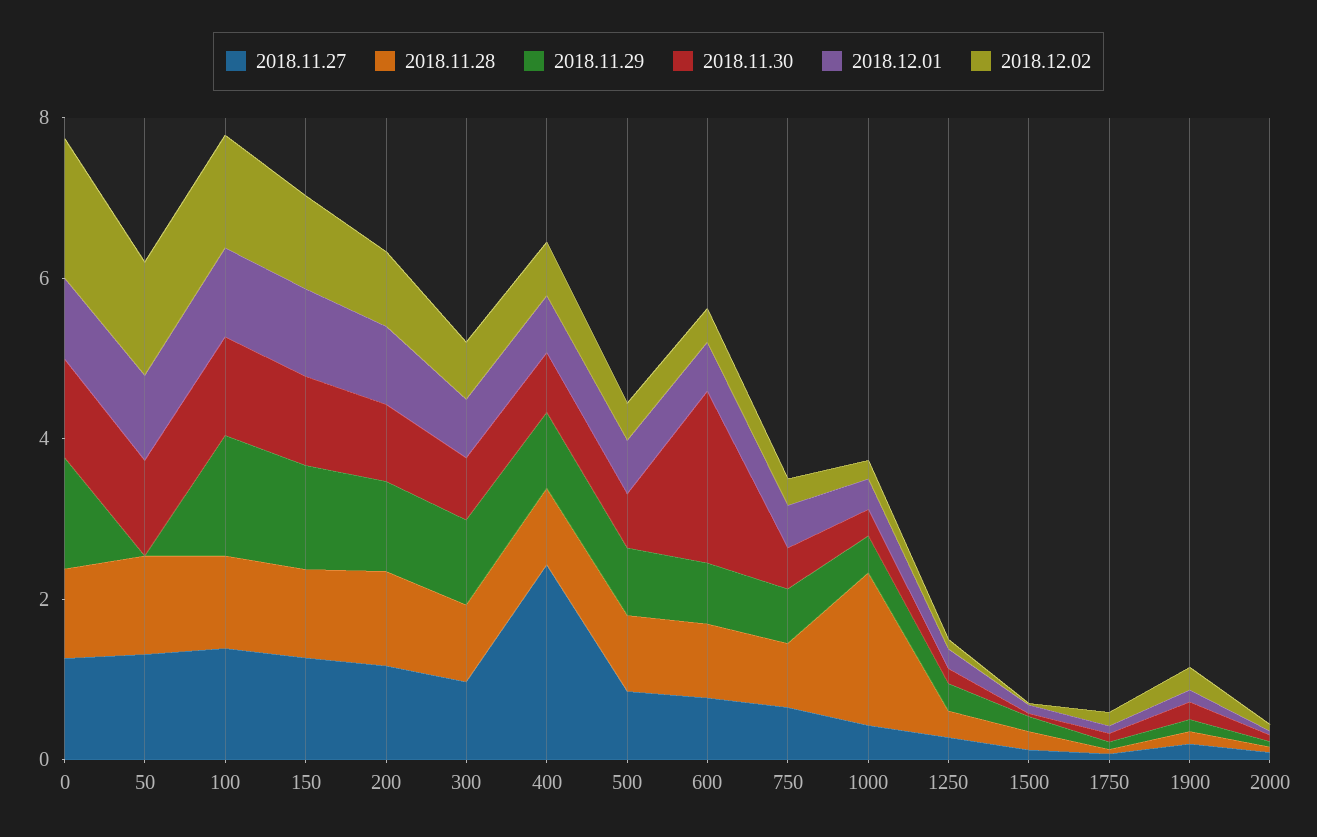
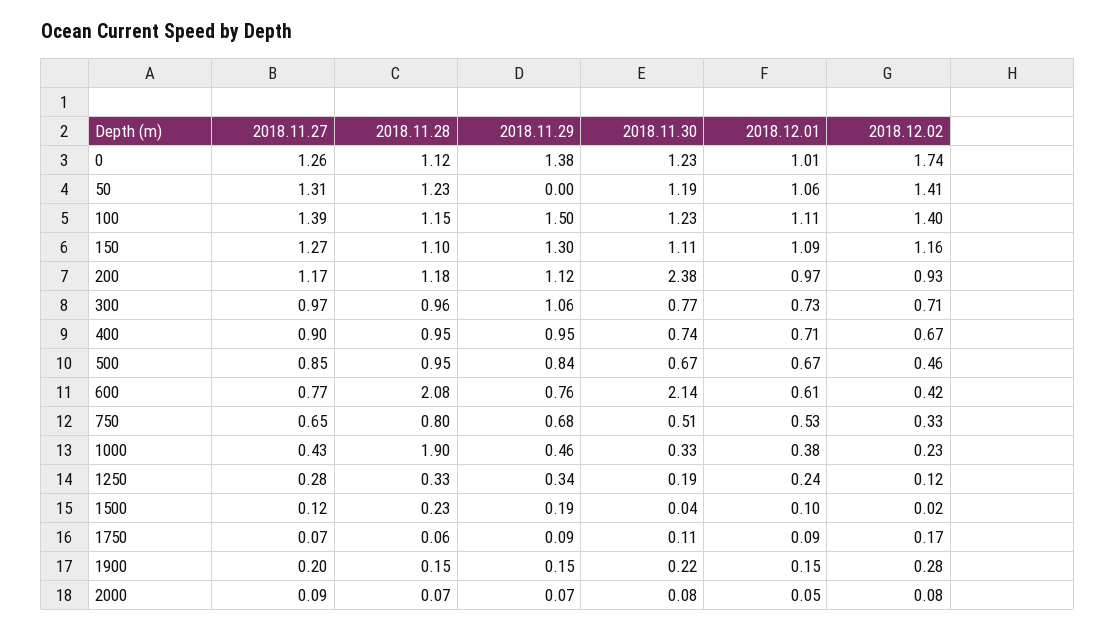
  {
    "2018.11.27": {
      "0": 1.26,
      "50": 1.31,
      "100": 1.39,
      "150": 1.27,
      "200": 1.17,
      "300": 0.97,
-     "400": 2.5,
+     "400": 0.9,
      "500": 0.85,
      "600": 0.77,
      "750": 0.65,
      "1000": 0.43,
      "1250": 0.28,
      "1500": 0.12,
      "1750": 0.07,
      "1900": 0.2,
      "2000": 0.09
    },
    "2018.11.28": {
      "0": 1.12,
      "50": 1.23,
      "100": 1.15,
      "150": 1.1,
      "200": 1.18,
      "300": 0.96,
      "400": 0.95,
      "500": 0.95,
-     "600": 1,
+     "600": 2.08,
      "750": 0.8,
      "1000": 1.9,
      "1250": 0.33,
      "1500": 0.23,
      "1750": 0.06,
      "1900": 0.15,
      "2000": 0.07
    },
    "2018.11.29": {
      "0": 1.38,
      "50": 0,
      "100": 1.5,
      "150": 1.3,
      "200": 1.12,
      "300": 1.06,
      "400": 0.95,
      "500": 0.84,
      "600": 0.76,
      "750": 0.68,
      "1000": 0.46,
      "1250": 0.34,
      "1500": 0.19,
      "1750": 0.09,
      "1900": 0.15,
      "2000": 0.07
    },
    "2018.11.30": {
      "0": 1.23,
      "50": 1.19,
      "100": 1.23,
      "150": 1.11,
-     "200": 1,
+     "200": 2.38,
      "300": 0.77,
      "400": 0.74,
      "500": 0.67,
      "600": 2.14,
      "750": 0.51,
      "1000": 0.33,
      "1250": 0.19,
      "1500": 0.04,
      "1750": 0.11,
      "1900": 0.22,
      "2000": 0.08
    },
    "2018.12.01": {
      "0": 1.01,
      "50": 1.06,
      "100": 1.11,
      "150": 1.09,
      "200": 0.97,
      "300": 0.73,
      "400": 0.71,
      "500": 0.67,
      "600": 0.61,
      "750": 0.53,
      "1000": 0.38,
      "1250": 0.24,
      "1500": 0.1,
      "1750": 0.09,
      "1900": 0.15,
      "2000": 0.05
    },
    "2018.12.02": {
      "0": 1.74,
      "50": 1.41,
      "100": 1.4,
      "150": 1.16,
      "200": 0.93,
      "300": 0.71,
      "400": 0.67,
      "500": 0.46,
      "600": 0.42,
      "750": 0.33,
      "1000": 0.23,
      "1250": 0.12,
      "1500": 0.02,
      "1750": 0.17,
      "1900": 0.28,
      "2000": 0.08
    }
  }

